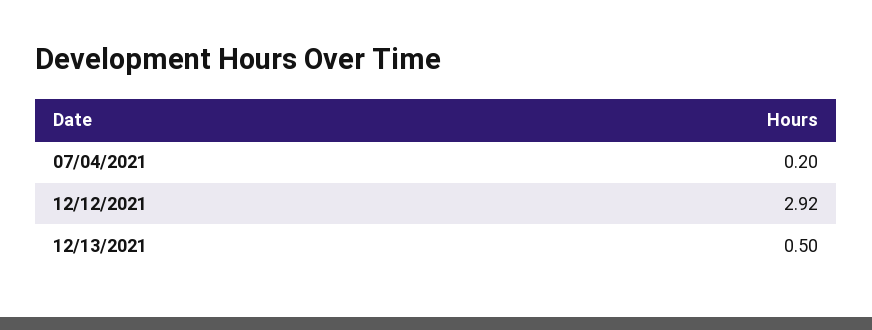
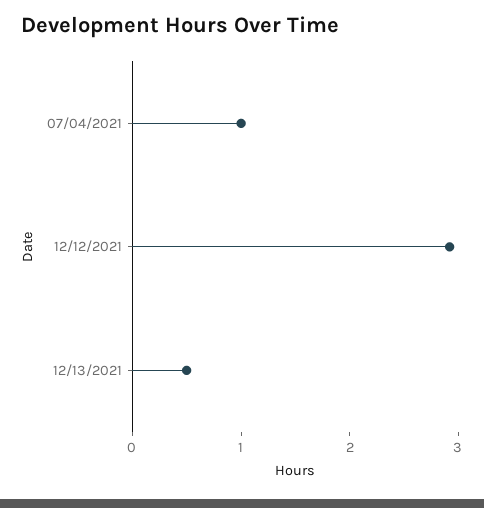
  {
-   "07/04/2021": 0.2,
+   "07/04/2021": 1,
    "12/12/2021": 2.92,
    "12/13/2021": 0.5
  }

